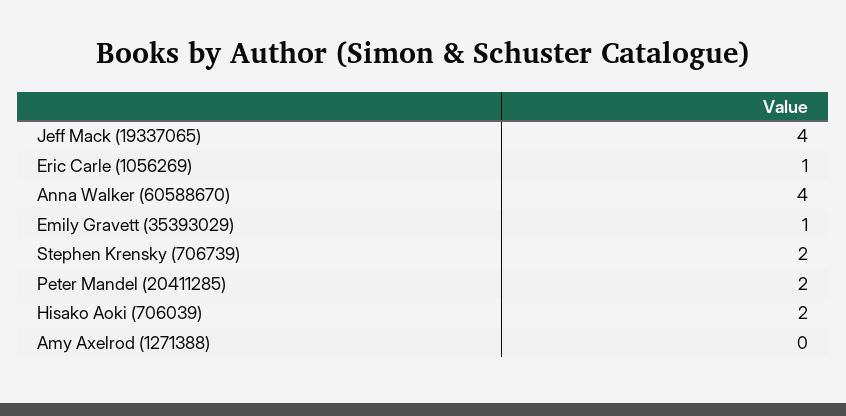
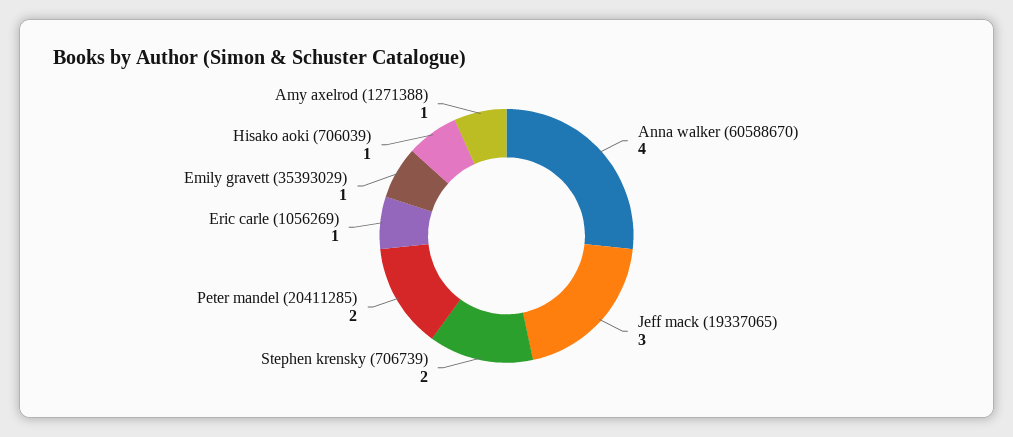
  {
-   "Jeff Mack (19337065)": 4,
+   "Jeff Mack (19337065)": 3,
    "Eric Carle (1056269)": 1,
    "Anna Walker (60588670)": 4,
    "Emily Gravett (35393029)": 1,
    "Stephen Krensky (706739)": 2,
    "Peter Mandel (20411285)": 2,
-   "Hisako Aoki (706039)": 2,
+   "Hisako Aoki (706039)": 1,
-   "Amy Axelrod (1271388)": 0
+   "Amy Axelrod (1271388)": 1
  }

